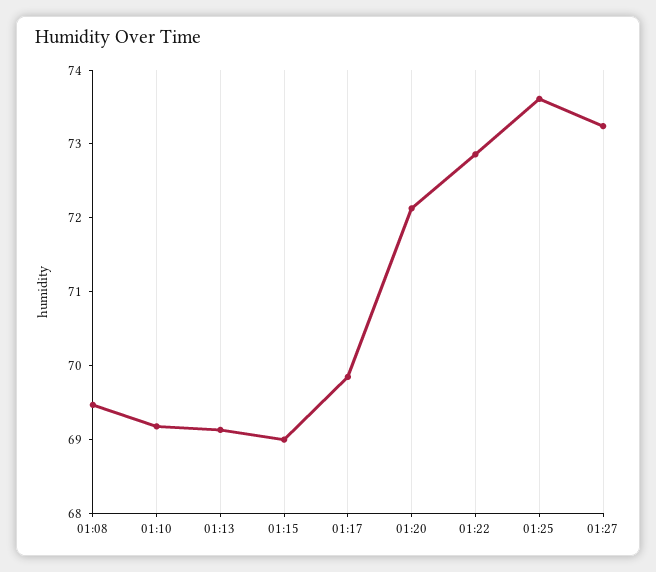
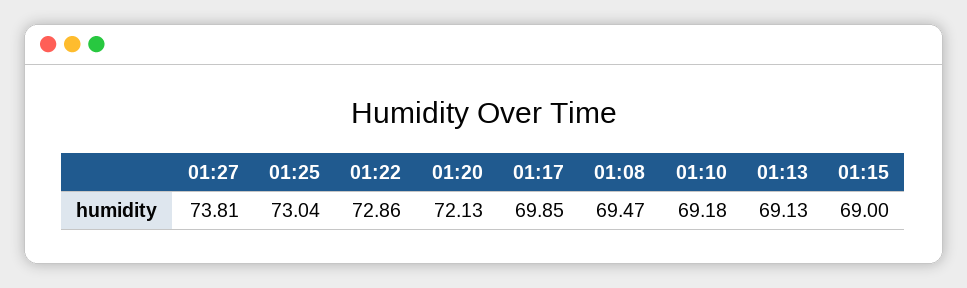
  {
    "01:08": 69.47,
    "01:10": 69.18,
    "01:13": 69.13,
    "01:15": 69,
    "01:17": 69.85,
    "01:20": 72.13,
    "01:22": 72.86,
-   "01:25": 73.6,
+   "01:25": 73.04,
-   "01:27": 73.2
+   "01:27": 73.81
  }

